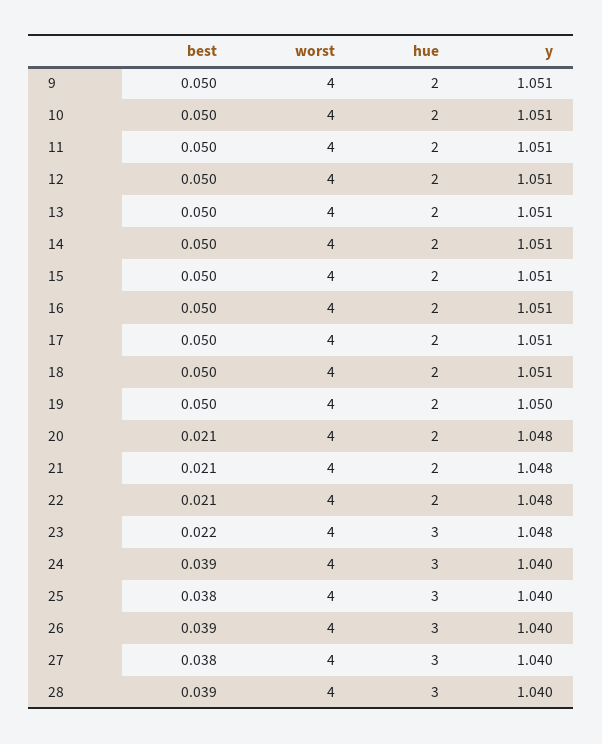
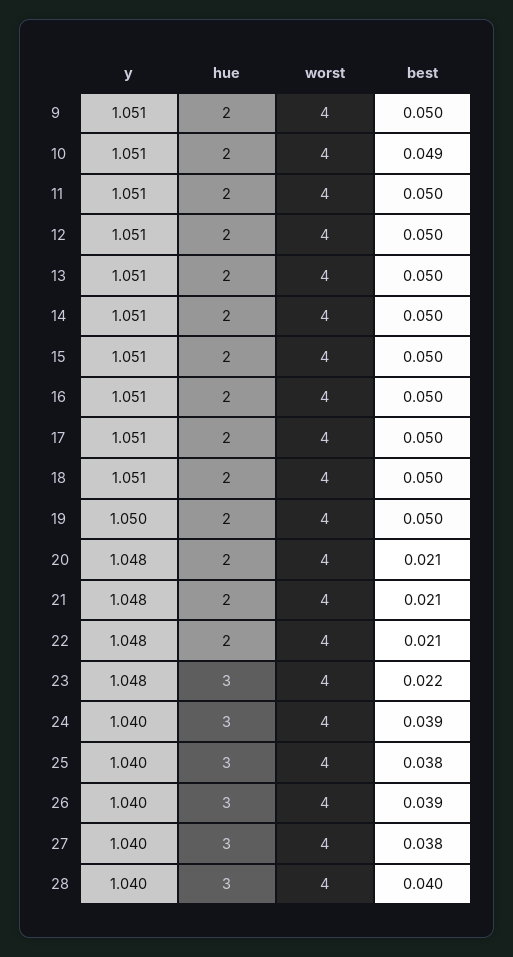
  {
    "best": {
      "9": 0.05,
-     "10": 0.05,
+     "10": 0.049,
      "11": 0.05,
      "12": 0.05,
      "13": 0.05,
      "14": 0.05,
      "15": 0.05,
      "16": 0.05,
      "17": 0.05,
      "18": 0.05,
      "19": 0.05,
      "20": 0.021,
      "21": 0.021,
      "22": 0.021,
      "23": 0.022,
      "24": 0.039,
      "25": 0.038,
      "26": 0.039,
      "27": 0.038,
-     "28": 0.039
+     "28": 0.04
    },
    "worst": {
      "9": 4,
      "10": 4,
      "11": 4,
      "12": 4,
      "13": 4,
      "14": 4,
      "15": 4,
      "16": 4,
      "17": 4,
      "18": 4,
      "19": 4,
      "20": 4,
      "21": 4,
      "22": 4,
      "23": 4,
      "24": 4,
      "25": 4,
      "26": 4,
      "27": 4,
      "28": 4
    },
    "hue": {
      "9": 2,
      "10": 2,
      "11": 2,
      "12": 2,
      "13": 2,
      "14": 2,
      "15": 2,
      "16": 2,
      "17": 2,
      "18": 2,
      "19": 2,
      "20": 2,
      "21": 2,
      "22": 2,
      "23": 3,
      "24": 3,
      "25": 3,
      "26": 3,
      "27": 3,
      "28": 3
    },
    "y": {
      "9": 1.051,
      "10": 1.051,
      "11": 1.051,
      "12": 1.051,
      "13": 1.051,
      "14": 1.051,
      "15": 1.051,
      "16": 1.051,
      "17": 1.051,
      "18": 1.051,
      "19": 1.05,
      "20": 1.048,
      "21": 1.048,
      "22": 1.048,
      "23": 1.048,
      "24": 1.04,
      "25": 1.04,
      "26": 1.04,
      "27": 1.04,
      "28": 1.04
    }
  }

